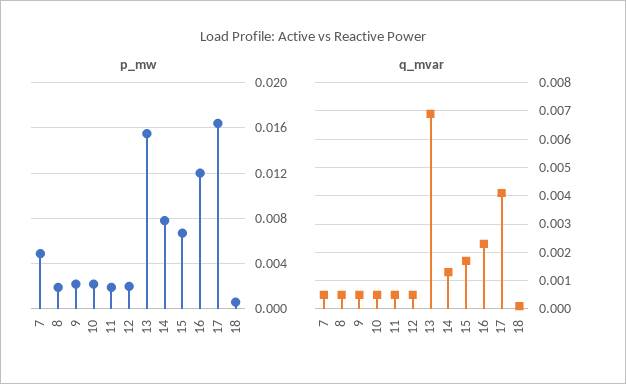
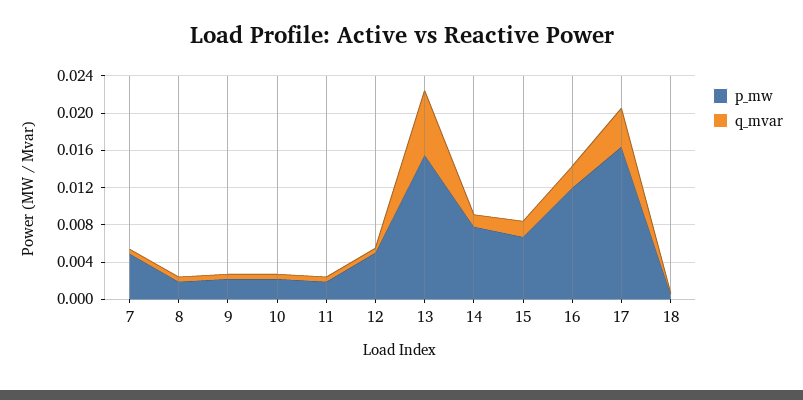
  {
    "p_mw": {
      "7": 0.005,
      "8": 0.002,
      "9": 0.002,
      "10": 0.002,
      "11": 0.002,
-     "12": 0.002,
+     "12": 0.005,
      "13": 0.016,
      "14": 0.008,
      "15": 0.007,
      "16": 0.012,
      "17": 0.016,
      "18": 0.001
    },
    "q_mvar": {
      "7": 0.0005,
      "8": 0.0005,
      "9": 0.0005,
      "10": 0.0005,
      "11": 0.0005,
      "12": 0.0005,
      "13": 0.007,
      "14": 0.0015,
      "15": 0.0015,
      "16": 0.0025,
      "17": 0.004,
      "18": 0
    }
  }

